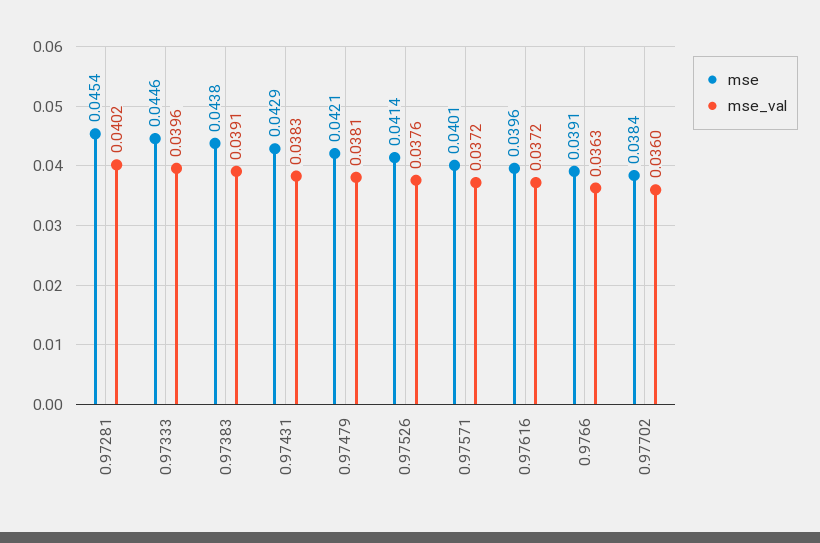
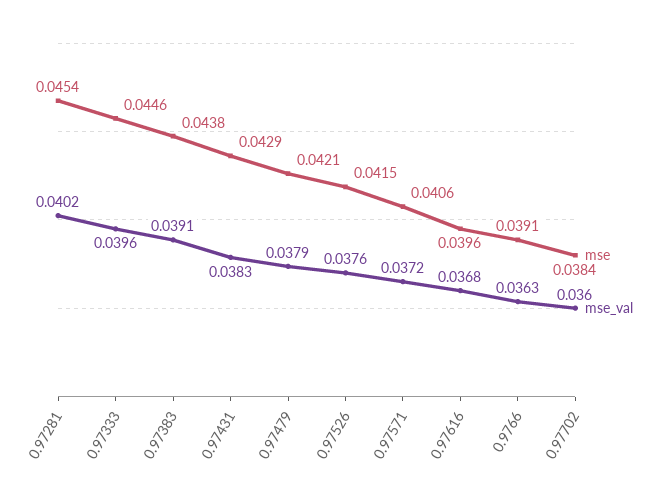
  {
    "mse": {
      "0.97281": 0.0454,
      "0.97333": 0.0446,
      "0.97383": 0.0438,
      "0.97431": 0.0429,
      "0.97479": 0.0421,
-     "0.97526": 0.0414,
+     "0.97526": 0.0415,
-     "0.97571": 0.0401,
+     "0.97571": 0.0406,
      "0.97616": 0.0396,
      "0.9766": 0.0391,
      "0.97702": 0.0384
    },
    "mse_val": {
      "0.97281": 0.0402,
      "0.97333": 0.0396,
      "0.97383": 0.0391,
      "0.97431": 0.0383,
-     "0.97479": 0.0381,
+     "0.97479": 0.0379,
      "0.97526": 0.0376,
      "0.97571": 0.0372,
-     "0.97616": 0.0372,
+     "0.97616": 0.0368,
      "0.9766": 0.0363,
      "0.97702": 0.036
    }
  }

